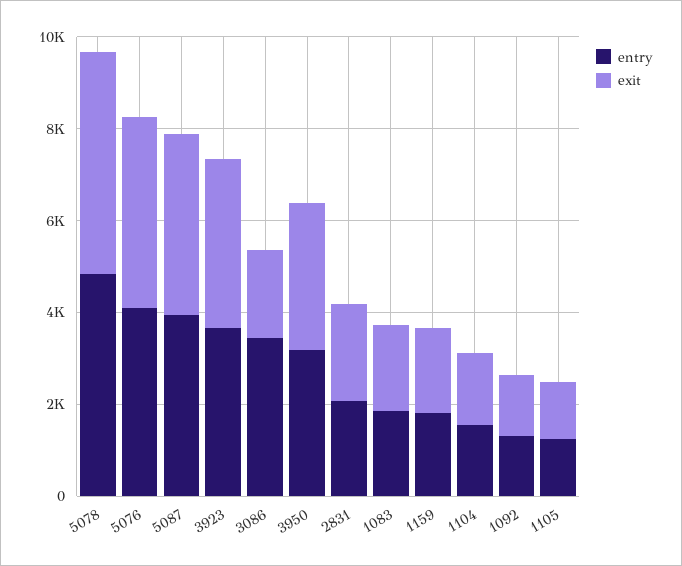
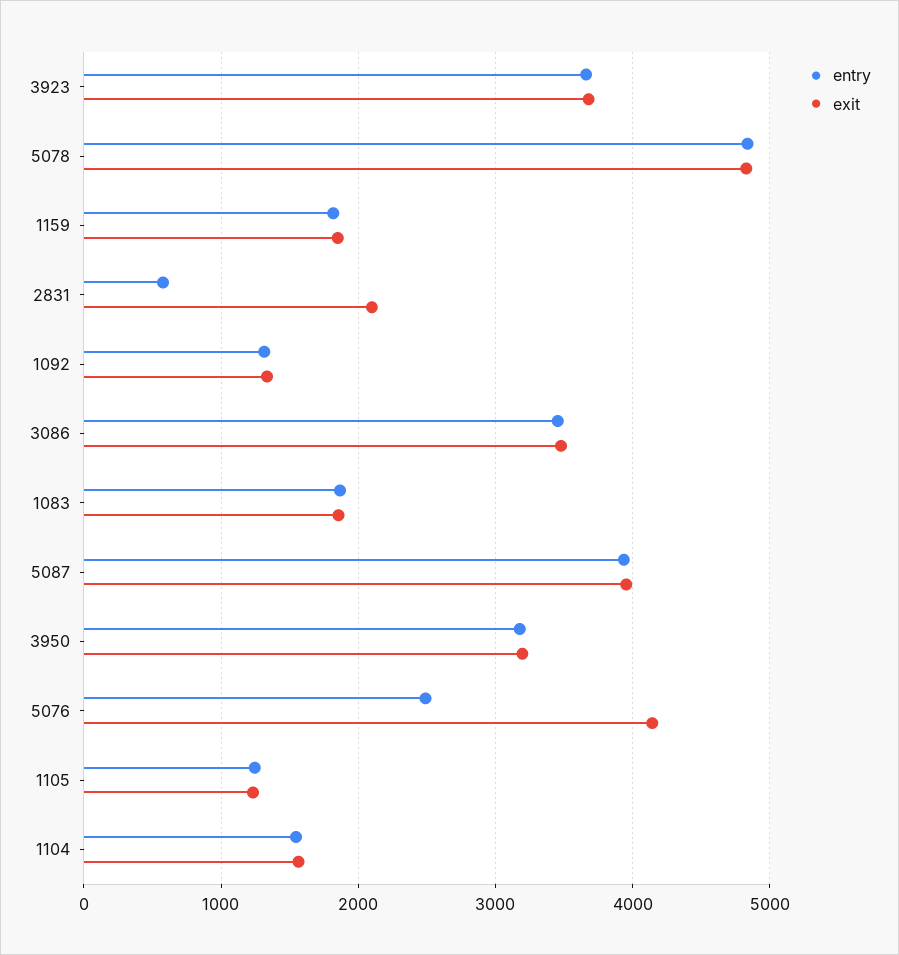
  {
    "entry": {
      "5078": 4800,
-     "5076": 4000,
+     "5076": 2500,
      "5087": 3900,
      "3923": 3700,
      "3086": 3500,
      "3950": 3200,
-     "2831": 2000,
+     "2831": 600,
      "1083": 1900,
      "1159": 1800,
      "1104": 1500,
      "1092": 1300,
      "1105": 1200
    },
    "exit": {
      "5078": 4800,
      "5076": 4100,
      "5087": 4000,
      "3923": 3700,
-     "3086": 2000,
+     "3086": 3500,
      "3950": 3200,
      "2831": 2100,
      "1083": 1900,
      "1159": 1900,
      "1104": 1600,
      "1092": 1300,
      "1105": 1200
    }
  }

